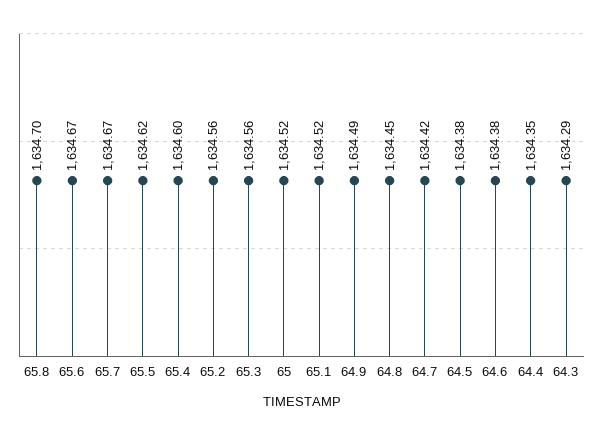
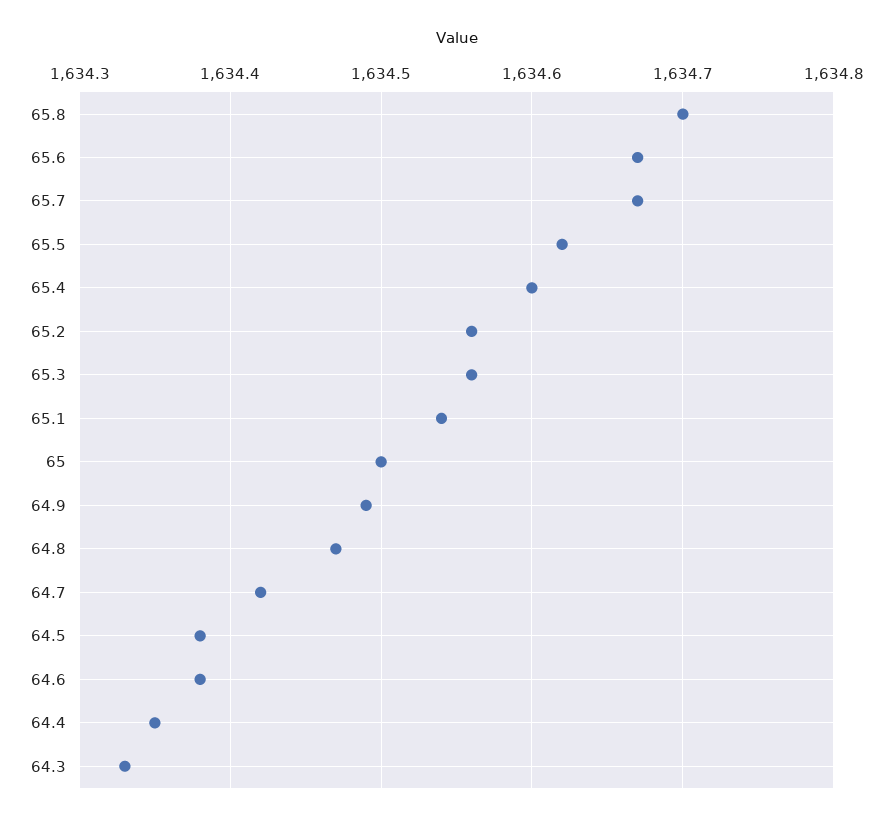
  {
    "65.8": 1634.7,
    "65.6": 1634.67,
    "65.7": 1634.67,
    "65.5": 1634.62,
    "65.4": 1634.6,
    "65.2": 1634.56,
    "65.3": 1634.56,
-   "65": 1634.52,
+   "65": 1634.5,
-   "65.1": 1634.52,
+   "65.1": 1634.54,
    "64.9": 1634.49,
-   "64.8": 1634.45,
+   "64.8": 1634.47,
    "64.7": 1634.42,
    "64.5": 1634.38,
    "64.6": 1634.38,
    "64.4": 1634.35,
-   "64.3": 1634.29
+   "64.3": 1634.33
  }

